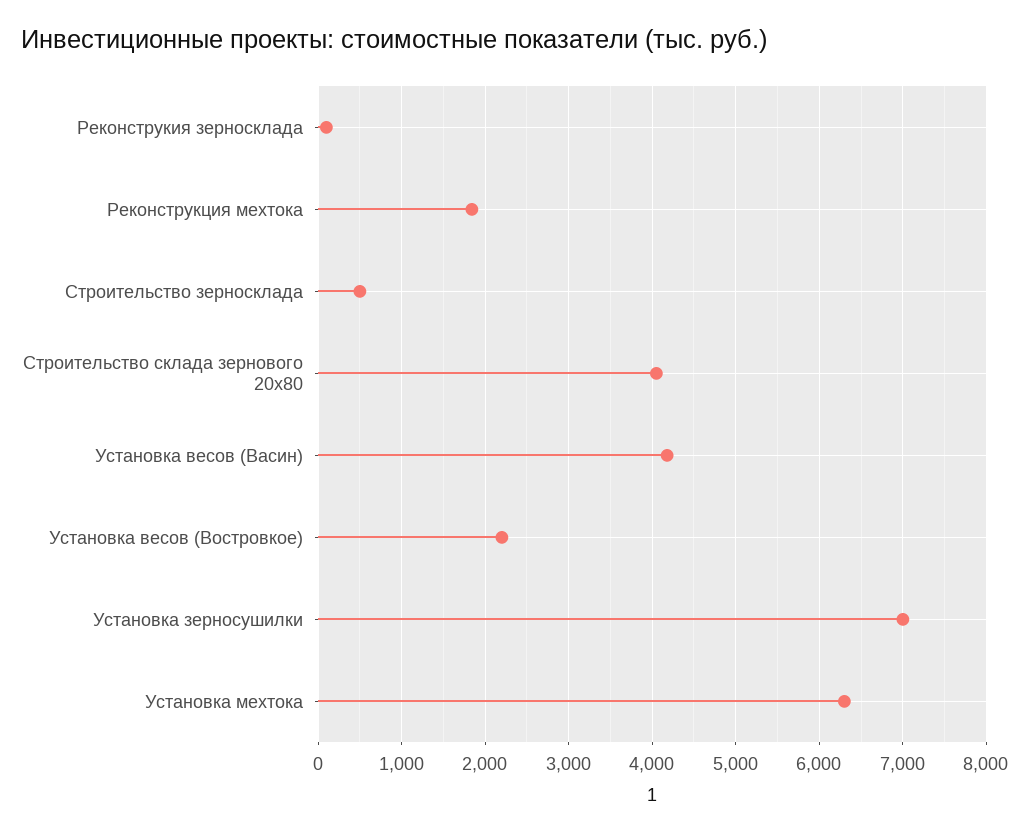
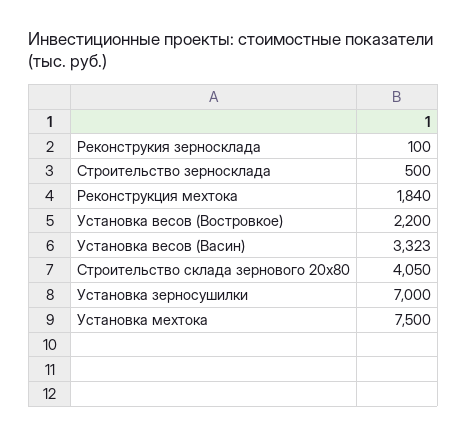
  {
    "Реконструкия зерносклада": 100,
    "Реконструкция мехтока": 1840,
    "Строительство зерносклада": 500,
    "Строительство склада зернового 20х80": 4050,
-   "Установка весов (Васин)": 4200,
+   "Установка весов (Васин)": 3323,
    "Установка весов (Востровкое)": 2200,
    "Установка зерносушилки": 7000,
-   "Установка мехтока": 6300
+   "Установка мехтока": 7500
  }

